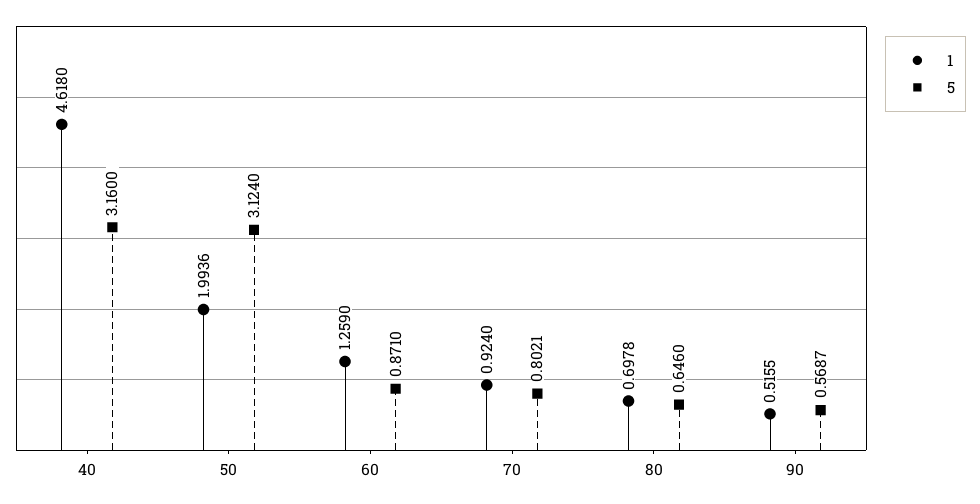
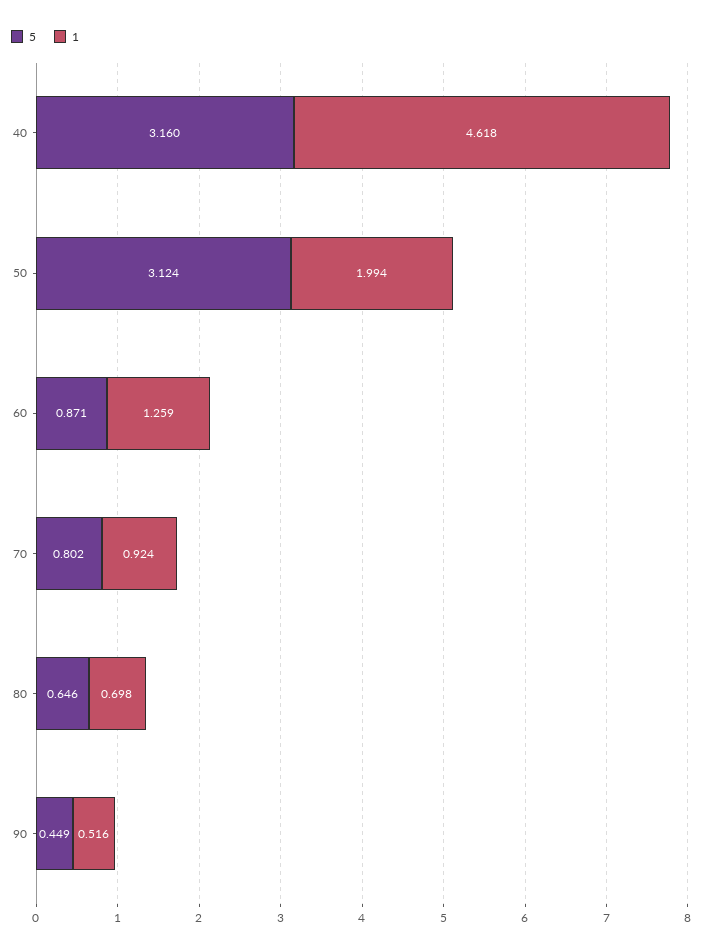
  {
    "1": {
      "40": 4.618,
      "50": 1.9936,
      "60": 1.259,
      "70": 0.924,
      "80": 0.6978,
      "90": 0.5155
    },
    "5": {
      "40": 3.16,
      "50": 3.124,
      "60": 0.871,
      "70": 0.8021,
      "80": 0.646,
-     "90": 0.5687
+     "90": 0.449
    }
  }

